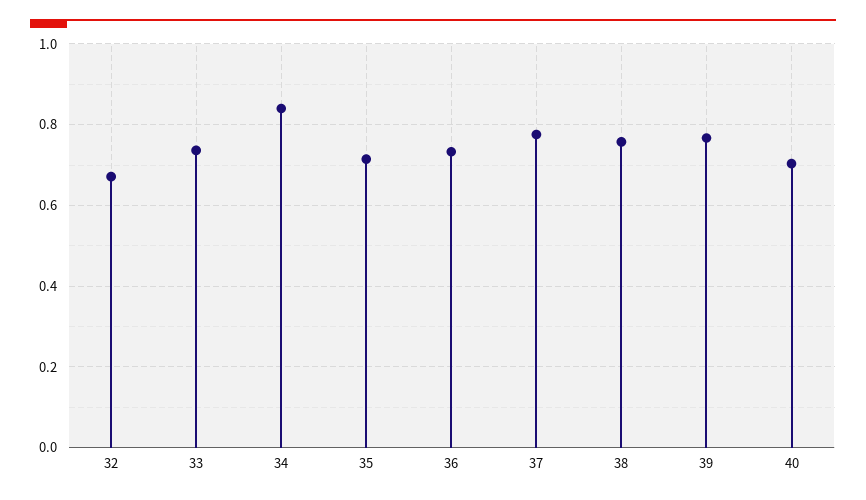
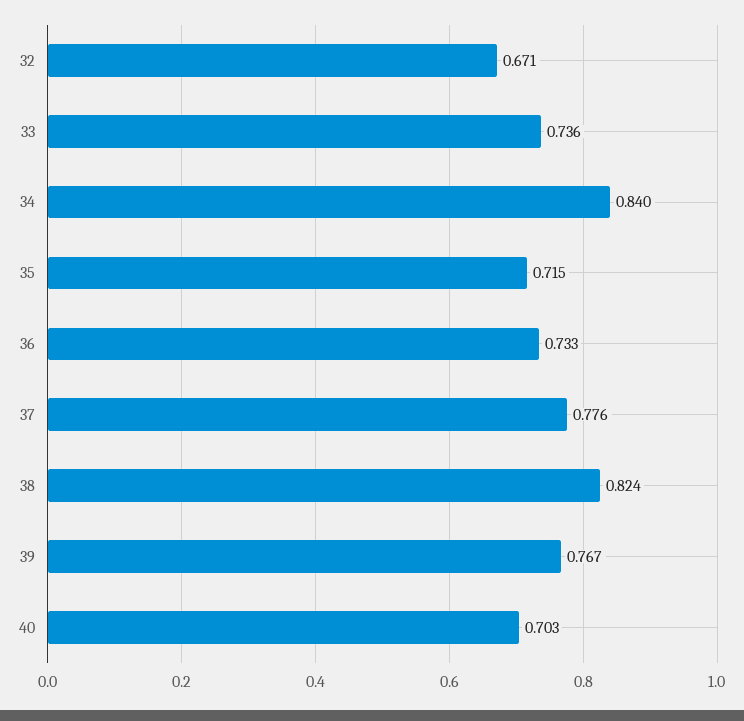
  {
    "32": 0.671,
    "33": 0.736,
    "34": 0.84,
    "35": 0.715,
    "36": 0.733,
    "37": 0.776,
-   "38": 0.76,
+   "38": 0.824,
    "39": 0.767,
    "40": 0.703
  }

